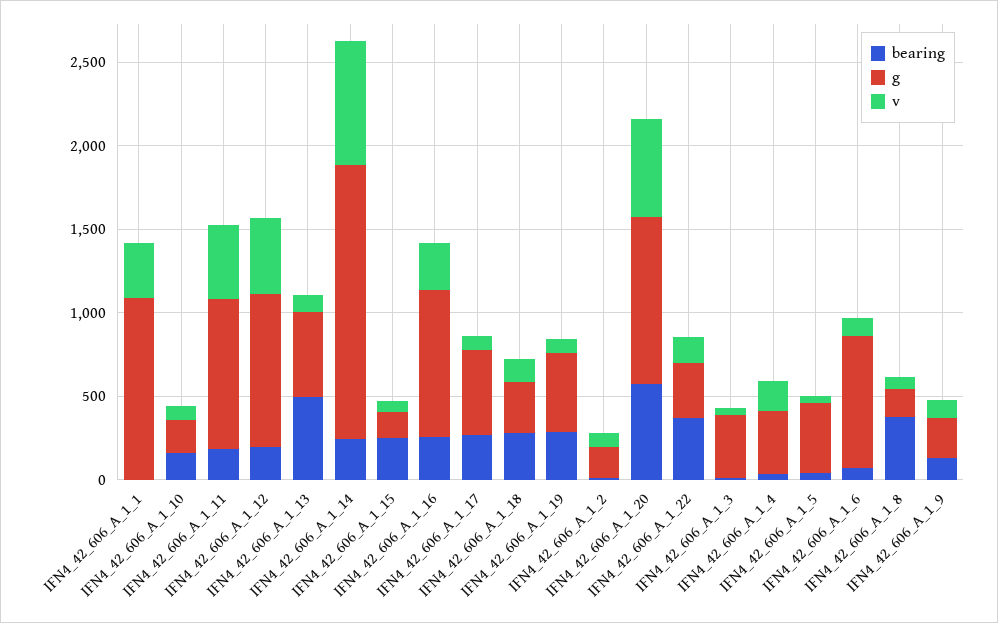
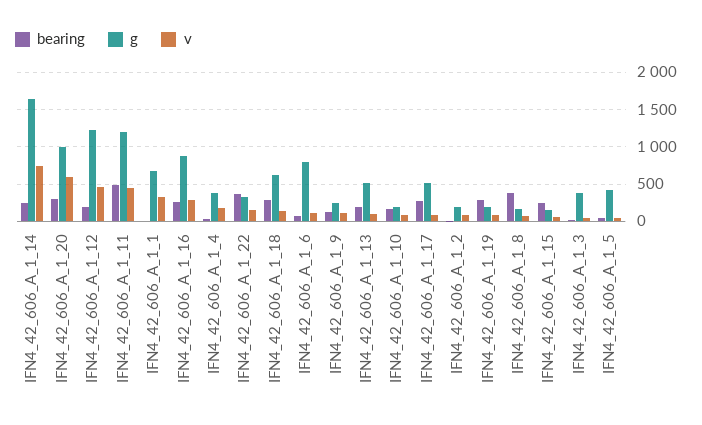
  {
    "bearing": {
      "IFN4_42_606_A_1_1": 0,
      "IFN4_42_606_A_1_10": 200,
-     "IFN4_42_606_A_1_11": 200,
+     "IFN4_42_606_A_1_11": 500,
      "IFN4_42_606_A_1_12": 200,
-     "IFN4_42_606_A_1_13": 500,
+     "IFN4_42_606_A_1_13": 200,
      "IFN4_42_606_A_1_14": 200,
      "IFN4_42_606_A_1_15": 300,
      "IFN4_42_606_A_1_16": 300,
      "IFN4_42_606_A_1_17": 300,
      "IFN4_42_606_A_1_18": 300,
      "IFN4_42_606_A_1_19": 300,
      "IFN4_42_606_A_1_2": 0,
-     "IFN4_42_606_A_1_20": 600,
+     "IFN4_42_606_A_1_20": 300,
      "IFN4_42_606_A_1_22": 400,
      "IFN4_42_606_A_1_3": 0,
      "IFN4_42_606_A_1_4": 0,
      "IFN4_42_606_A_1_5": 0,
      "IFN4_42_606_A_1_6": 100,
      "IFN4_42_606_A_1_8": 400,
      "IFN4_42_606_A_1_9": 100
    },
    "g": {
-     "IFN4_42_606_A_1_1": 1100,
+     "IFN4_42_606_A_1_1": 700,
      "IFN4_42_606_A_1_10": 200,
-     "IFN4_42_606_A_1_11": 900,
+     "IFN4_42_606_A_1_11": 1200,
-     "IFN4_42_606_A_1_12": 900,
+     "IFN4_42_606_A_1_12": 1200,
      "IFN4_42_606_A_1_13": 500,
      "IFN4_42_606_A_1_14": 1600,
      "IFN4_42_606_A_1_15": 200,
      "IFN4_42_606_A_1_16": 900,
      "IFN4_42_606_A_1_17": 500,
-     "IFN4_42_606_A_1_18": 300,
+     "IFN4_42_606_A_1_18": 600,
-     "IFN4_42_606_A_1_19": 500,
+     "IFN4_42_606_A_1_19": 200,
      "IFN4_42_606_A_1_2": 200,
      "IFN4_42_606_A_1_20": 1000,
      "IFN4_42_606_A_1_22": 300,
      "IFN4_42_606_A_1_3": 400,
      "IFN4_42_606_A_1_4": 400,
      "IFN4_42_606_A_1_5": 400,
      "IFN4_42_606_A_1_6": 800,
      "IFN4_42_606_A_1_8": 200,
      "IFN4_42_606_A_1_9": 200
    },
    "v": {
      "IFN4_42_606_A_1_1": 300,
      "IFN4_42_606_A_1_10": 100,
      "IFN4_42_606_A_1_11": 400,
      "IFN4_42_606_A_1_12": 500,
      "IFN4_42_606_A_1_13": 100,
      "IFN4_42_606_A_1_14": 700,
      "IFN4_42_606_A_1_15": 100,
      "IFN4_42_606_A_1_16": 300,
      "IFN4_42_606_A_1_17": 100,
      "IFN4_42_606_A_1_18": 100,
      "IFN4_42_606_A_1_19": 100,
      "IFN4_42_606_A_1_2": 100,
      "IFN4_42_606_A_1_20": 600,
      "IFN4_42_606_A_1_22": 200,
      "IFN4_42_606_A_1_3": 0,
      "IFN4_42_606_A_1_4": 200,
      "IFN4_42_606_A_1_5": 0,
      "IFN4_42_606_A_1_6": 100,
      "IFN4_42_606_A_1_8": 100,
      "IFN4_42_606_A_1_9": 100
    }
  }

